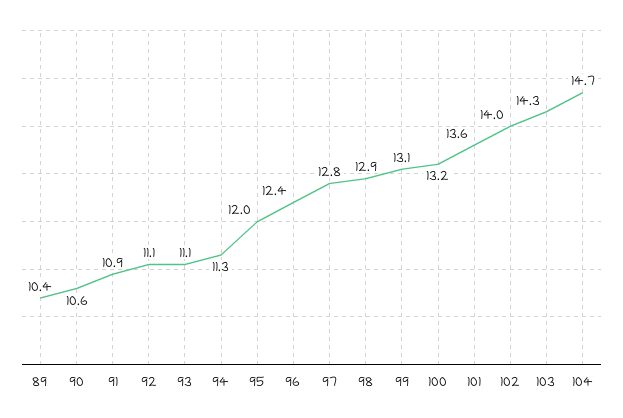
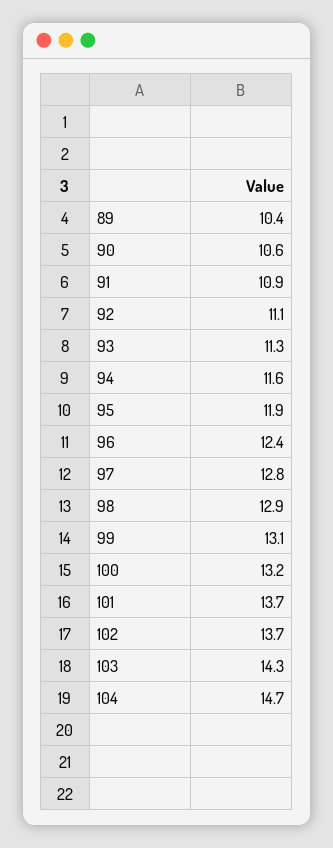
  {
    "89": 10.4,
    "90": 10.6,
    "91": 10.9,
    "92": 11.1,
-   "93": 11.1,
+   "93": 11.3,
-   "94": 11.3,
+   "94": 11.6,
-   "95": 12,
+   "95": 11.9,
    "96": 12.4,
    "97": 12.8,
    "98": 12.9,
    "99": 13.1,
    "100": 13.2,
-   "101": 13.6,
+   "101": 13.7,
-   "102": 14,
+   "102": 13.7,
    "103": 14.3,
    "104": 14.7
  }

